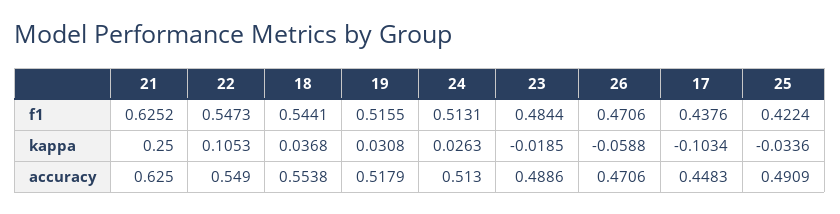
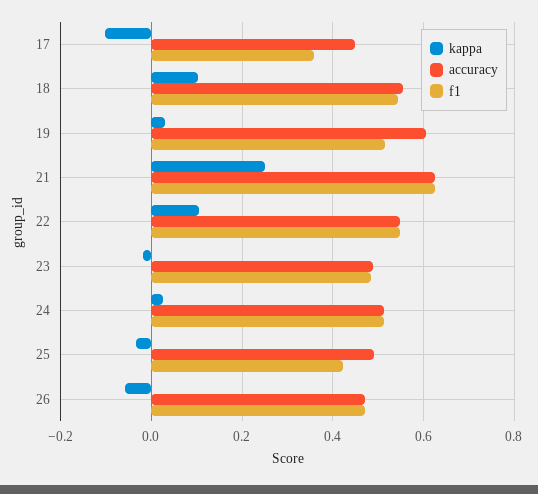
  {
    "f1": {
      "21": 0.6252,
      "22": 0.5473,
      "18": 0.5441,
      "19": 0.5155,
      "24": 0.5131,
      "23": 0.4844,
      "26": 0.4706,
-     "17": 0.4376,
+     "17": 0.36,
      "25": 0.4224
    },
    "kappa": {
      "21": 0.25,
      "22": 0.1053,
-     "18": 0.0368,
+     "18": 0.1,
      "19": 0.0308,
      "24": 0.0263,
      "23": -0.0185,
      "26": -0.0588,
      "17": -0.1034,
      "25": -0.0336
    },
    "accuracy": {
      "21": 0.625,
      "22": 0.549,
      "18": 0.5538,
-     "19": 0.5179,
+     "19": 0.6,
      "24": 0.513,
      "23": 0.4886,
      "26": 0.4706,
      "17": 0.4483,
      "25": 0.4909
    }
  }

